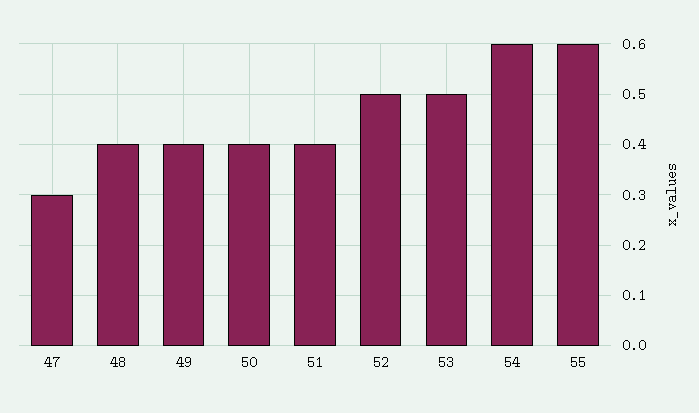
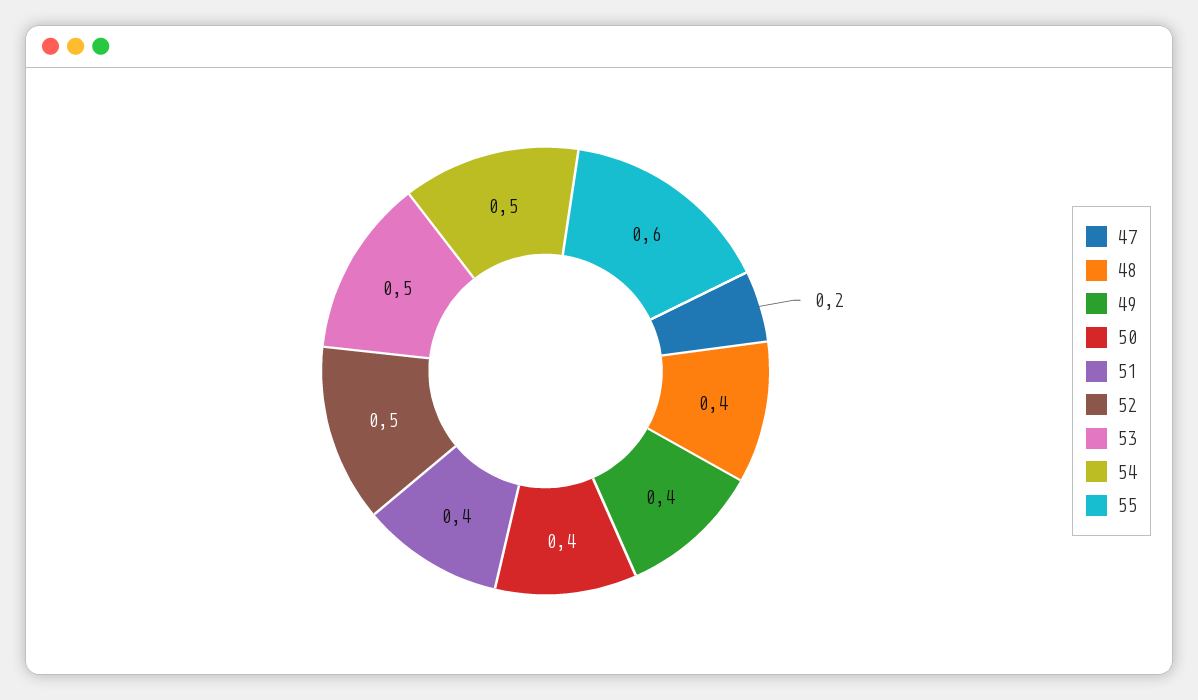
  {
-   "47": 0.3,
+   "47": 0.2,
    "48": 0.4,
    "49": 0.4,
    "50": 0.4,
    "51": 0.4,
    "52": 0.5,
    "53": 0.5,
-   "54": 0.6,
+   "54": 0.5,
    "55": 0.6
  }

